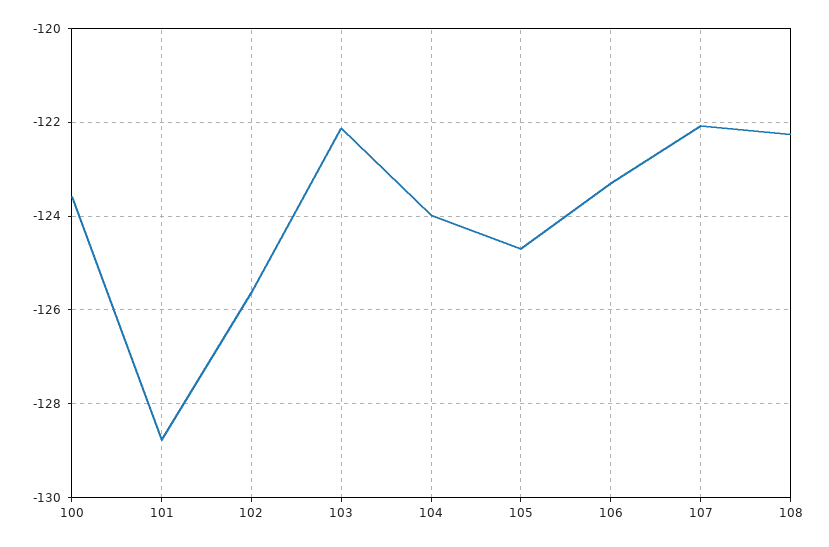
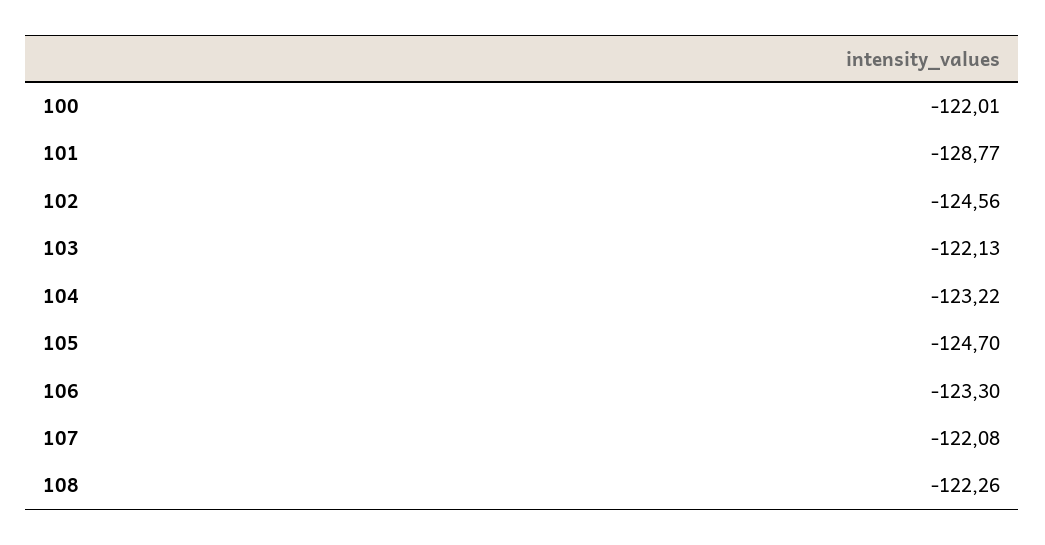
  {
-   "100": -123.6,
+   "100": -122.01,
    "101": -128.77,
-   "102": -125.6,
+   "102": -124.56,
    "103": -122.13,
-   "104": -124,
+   "104": -123.22,
    "105": -124.7,
    "106": -123.3,
    "107": -122.08,
    "108": -122.26
  }

